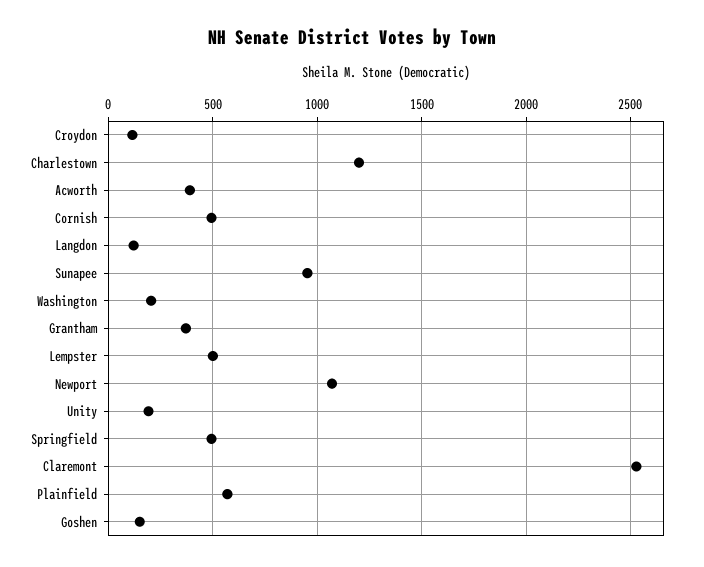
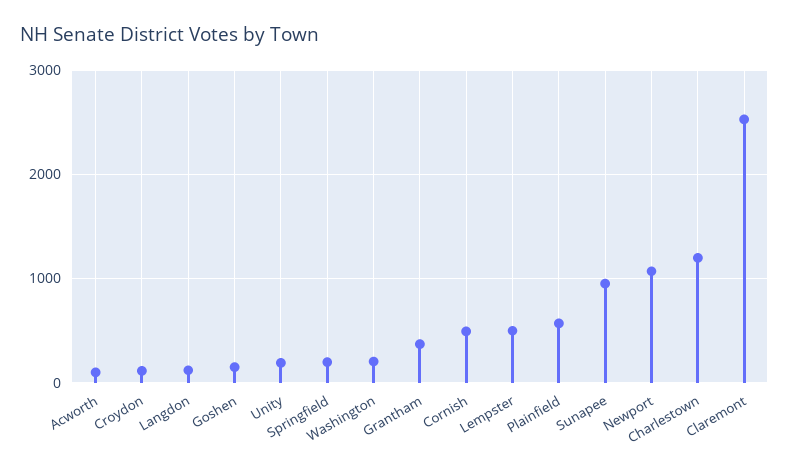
  {
    "Croydon": 100,
    "Charlestown": 1200,
-   "Acworth": 400,
+   "Acworth": 100,
    "Cornish": 500,
    "Langdon": 100,
    "Sunapee": 950,
    "Washington": 200,
    "Grantham": 350,
    "Lempster": 500,
    "Newport": 1050,
    "Unity": 200,
-   "Springfield": 500,
+   "Springfield": 200,
    "Claremont": 2550,
    "Plainfield": 550,
    "Goshen": 150
  }

